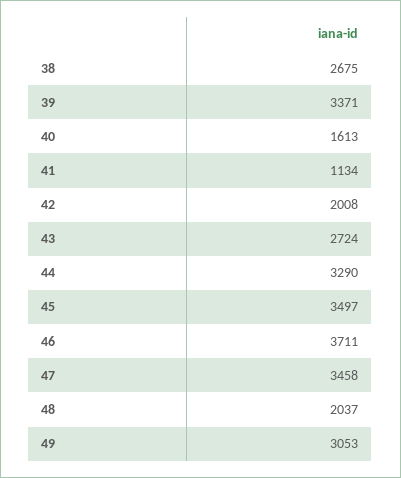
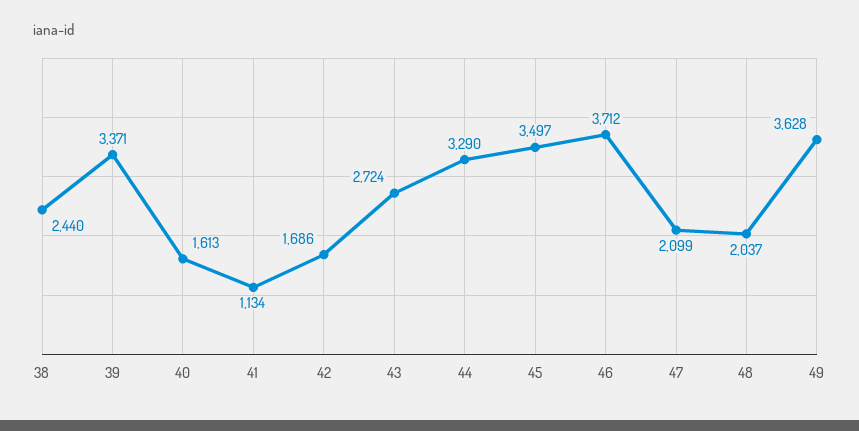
  {
-   "38": 2675,
+   "38": 2440,
    "39": 3371,
    "40": 1613,
    "41": 1134,
-   "42": 2008,
+   "42": 1686,
    "43": 2724,
    "44": 3290,
    "45": 3497,
-   "46": 3711,
+   "46": 3712,
-   "47": 3458,
+   "47": 2099,
    "48": 2037,
-   "49": 3053
+   "49": 3628
  }

